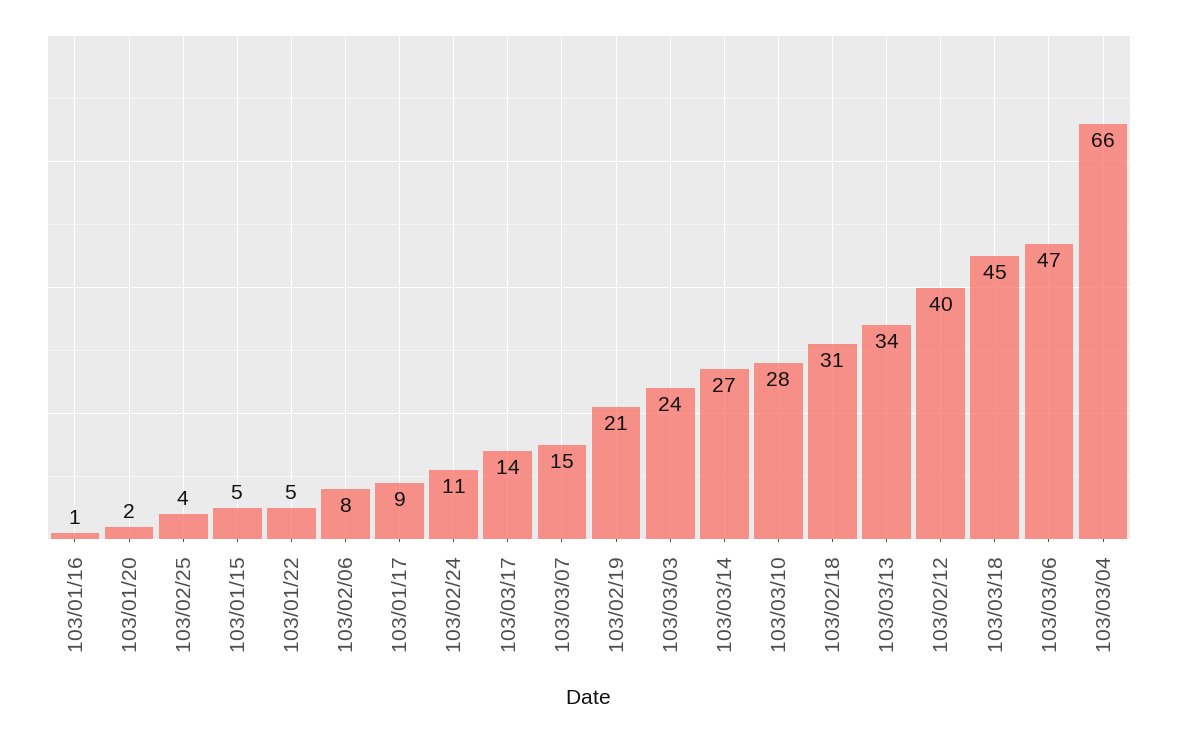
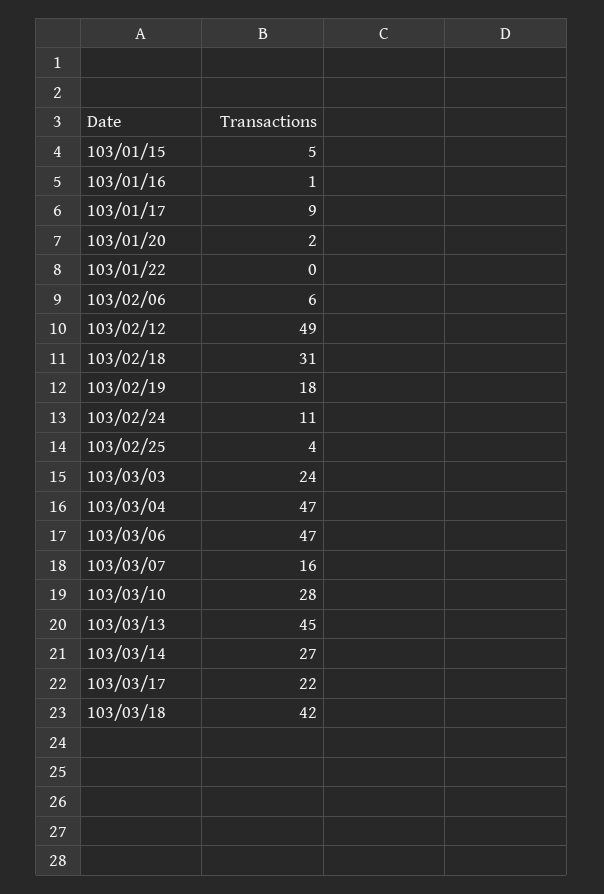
  {
    "103/01/16": 1,
    "103/01/20": 2,
    "103/02/25": 4,
    "103/01/15": 5,
-   "103/01/22": 5,
+   "103/01/22": 0,
-   "103/02/06": 8,
+   "103/02/06": 6,
    "103/01/17": 9,
    "103/02/24": 11,
-   "103/03/17": 14,
+   "103/03/17": 22,
-   "103/03/07": 15,
+   "103/03/07": 16,
-   "103/02/19": 21,
+   "103/02/19": 18,
    "103/03/03": 24,
    "103/03/14": 27,
    "103/03/10": 28,
    "103/02/18": 31,
-   "103/03/13": 34,
+   "103/03/13": 45,
-   "103/02/12": 40,
+   "103/02/12": 49,
-   "103/03/18": 45,
+   "103/03/18": 42,
    "103/03/06": 47,
-   "103/03/04": 66
+   "103/03/04": 47
  }

